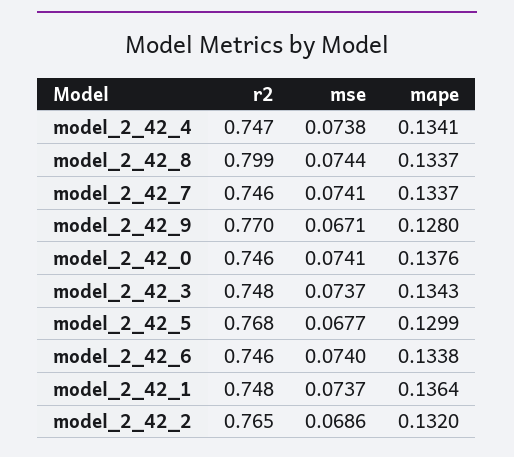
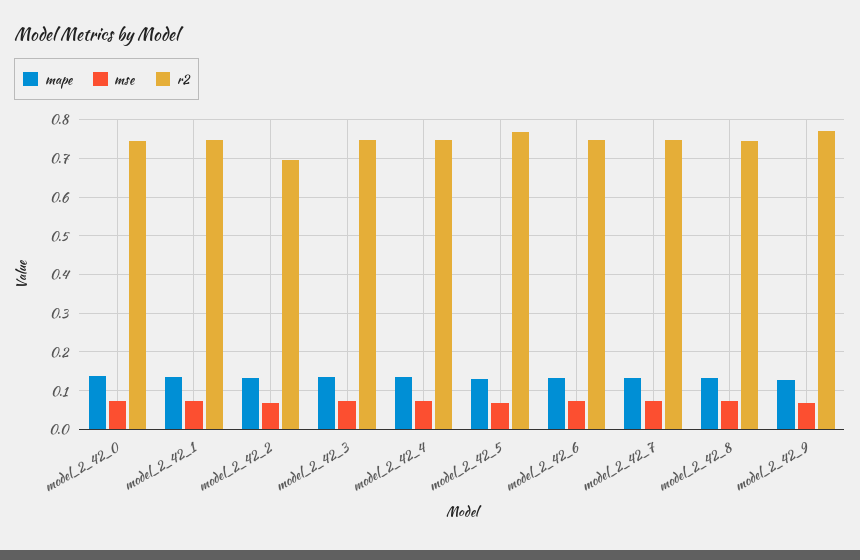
  {
    "r2": {
      "model_2_42_4": 0.747,
-     "model_2_42_8": 0.799,
+     "model_2_42_8": 0.74,
      "model_2_42_7": 0.746,
      "model_2_42_9": 0.77,
      "model_2_42_0": 0.746,
      "model_2_42_3": 0.748,
      "model_2_42_5": 0.768,
      "model_2_42_6": 0.746,
      "model_2_42_1": 0.748,
-     "model_2_42_2": 0.765
+     "model_2_42_2": 0.7
    },
    "mse": {
      "model_2_42_4": 0.0738,
      "model_2_42_8": 0.0744,
      "model_2_42_7": 0.0741,
      "model_2_42_9": 0.0671,
      "model_2_42_0": 0.0741,
      "model_2_42_3": 0.0737,
      "model_2_42_5": 0.0677,
      "model_2_42_6": 0.074,
      "model_2_42_1": 0.0737,
      "model_2_42_2": 0.0686
    },
    "mape": {
      "model_2_42_4": 0.1341,
      "model_2_42_8": 0.1337,
      "model_2_42_7": 0.1337,
      "model_2_42_9": 0.128,
      "model_2_42_0": 0.1376,
      "model_2_42_3": 0.1343,
      "model_2_42_5": 0.1299,
      "model_2_42_6": 0.1338,
      "model_2_42_1": 0.1364,
      "model_2_42_2": 0.132
    }
  }

